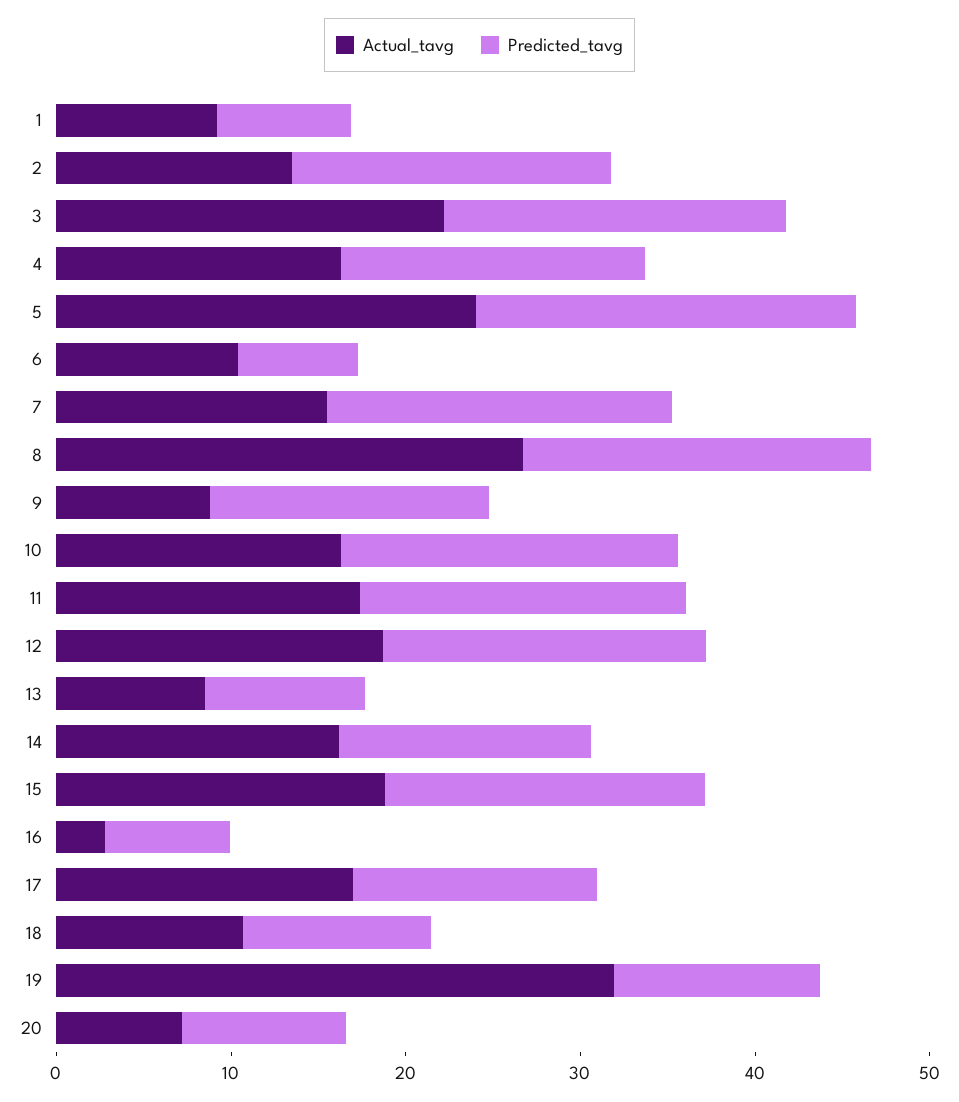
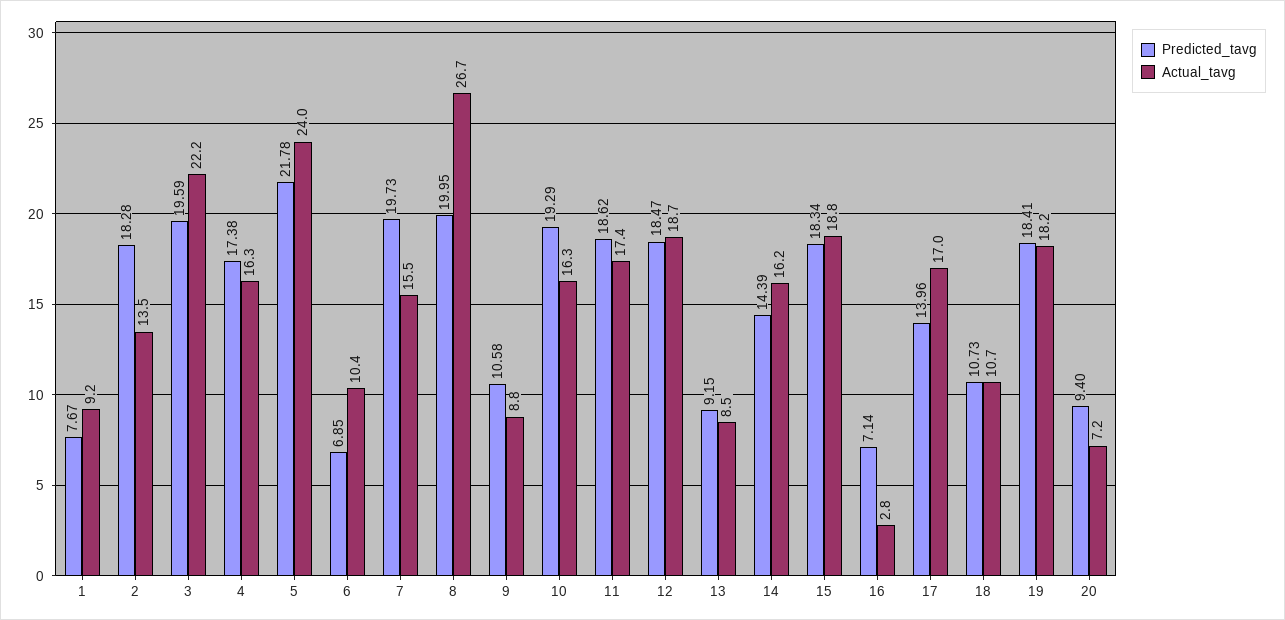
  {
    "Actual_tavg": {
      "1": 9.2,
      "2": 13.5,
      "3": 22.2,
      "4": 16.3,
      "5": 24,
      "6": 10.4,
      "7": 15.5,
      "8": 26.7,
      "9": 8.8,
      "10": 16.3,
      "11": 17.4,
      "12": 18.7,
      "13": 8.5,
      "14": 16.2,
      "15": 18.8,
      "16": 2.8,
      "17": 17,
      "18": 10.7,
-     "19": 32,
+     "19": 18.2,
      "20": 7.2
    },
    "Predicted_tavg": {
      "1": 7.67,
      "2": 18.28,
      "3": 19.59,
      "4": 17.38,
      "5": 21.78,
      "6": 6.85,
      "7": 19.73,
      "8": 19.95,
-     "9": 16,
+     "9": 10.58,
      "10": 19.29,
      "11": 18.62,
      "12": 18.47,
      "13": 9.15,
      "14": 14.39,
      "15": 18.34,
      "16": 7.14,
      "17": 13.96,
      "18": 10.73,
-     "19": 12,
+     "19": 18.41,
      "20": 9.4
    }
  }

